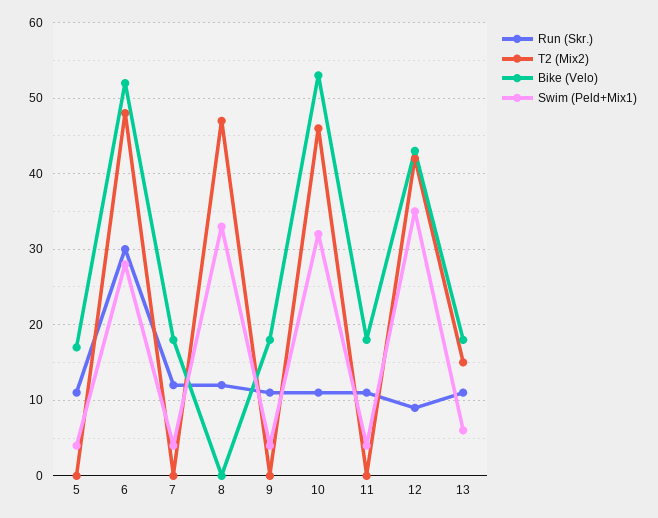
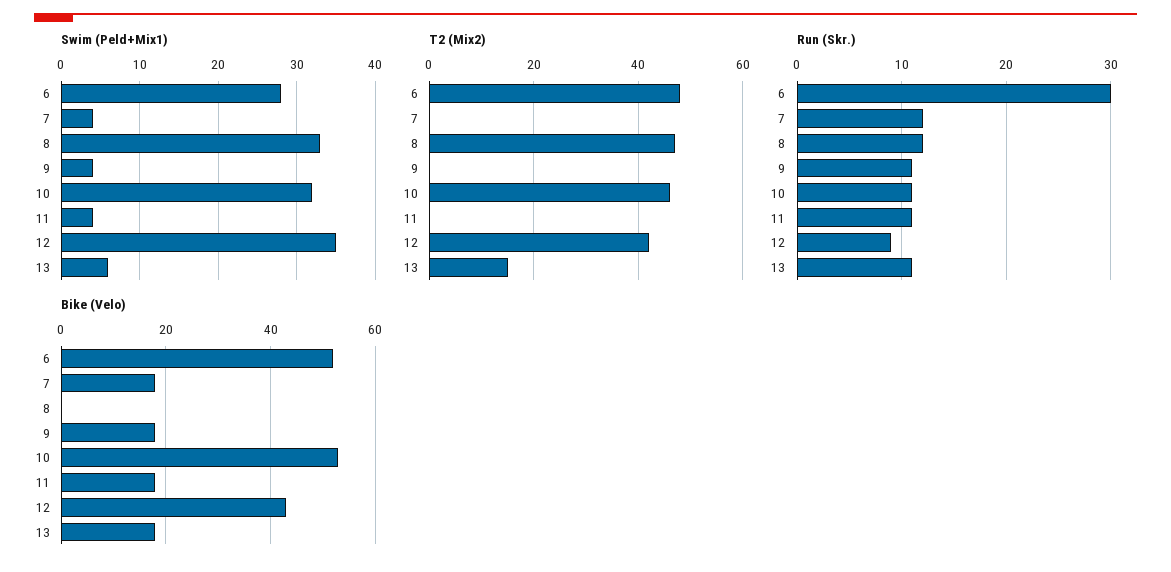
  {
    "Run (Skr.)": {
-     "5": 11,
      "6": 30,
      "7": 12,
      "8": 12,
      "9": 11,
      "10": 11,
      "11": 11,
      "12": 9,
      "13": 11
    },
    "T2 (Mix2)": {
-     "5": 0,
      "6": 48,
      "7": 0,
      "8": 47,
      "9": 0,
      "10": 46,
      "11": 0,
      "12": 42,
      "13": 15
    },
    "Bike (Velo)": {
-     "5": 17,
      "6": 52,
      "7": 18,
      "8": 0,
      "9": 18,
      "10": 53,
      "11": 18,
      "12": 43,
      "13": 18
    },
    "Swim (Peld+Mix1)": {
-     "5": 4,
      "6": 28,
      "7": 4,
      "8": 33,
      "9": 4,
      "10": 32,
      "11": 4,
      "12": 35,
      "13": 6
    }
  }

